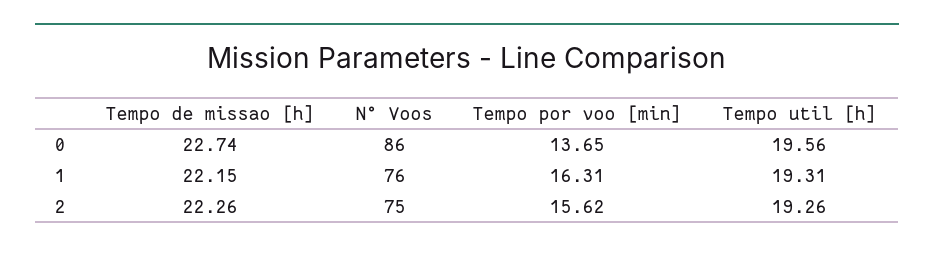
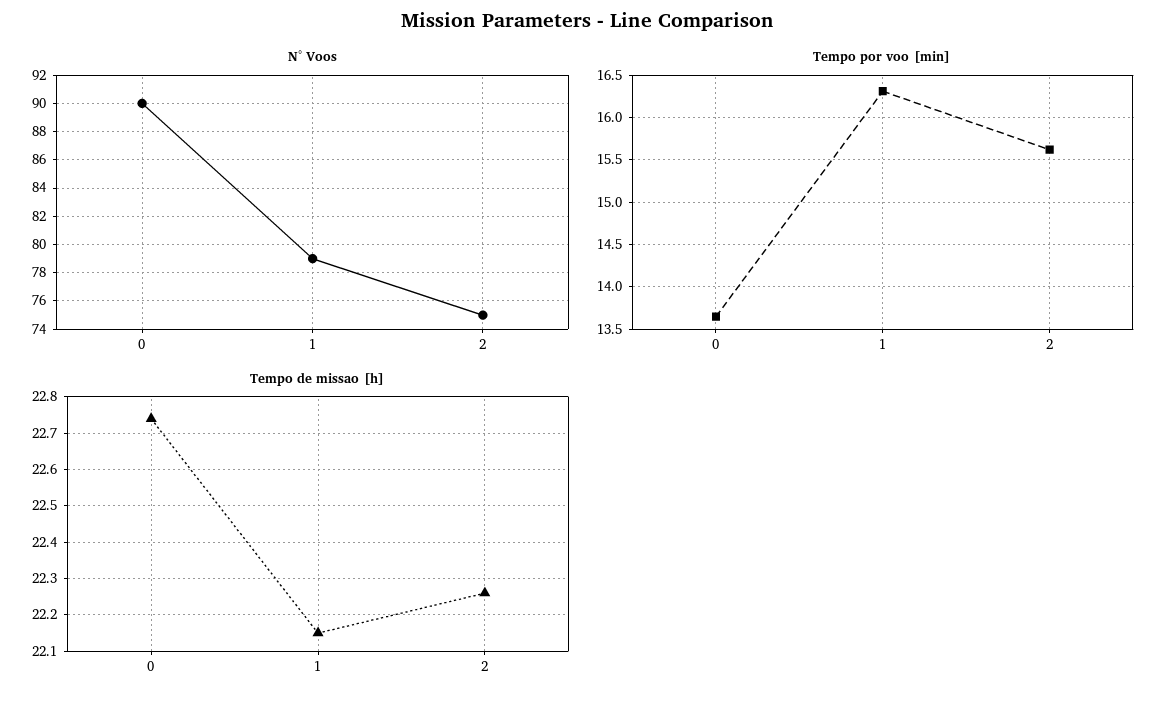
  {
    "Tempo de missao [h]": {
      "0": 22.74,
      "1": 22.15,
      "2": 22.26
    },
    "N° Voos": {
-     "0": 86,
+     "0": 90,
-     "1": 76,
+     "1": 79,
      "2": 75
    },
    "Tempo por voo [min]": {
      "0": 13.65,
      "1": 16.31,
      "2": 15.62
-   },
+   }
-   "Tempo util [h]": {
-     "0": 19.56,
-     "1": 19.31,
-     "2": 19.26
-   }
  }

